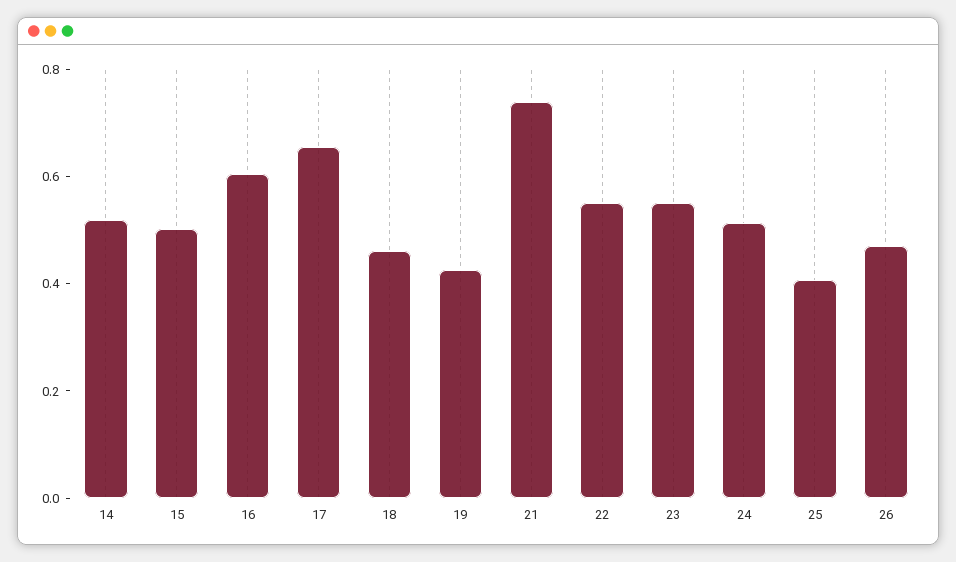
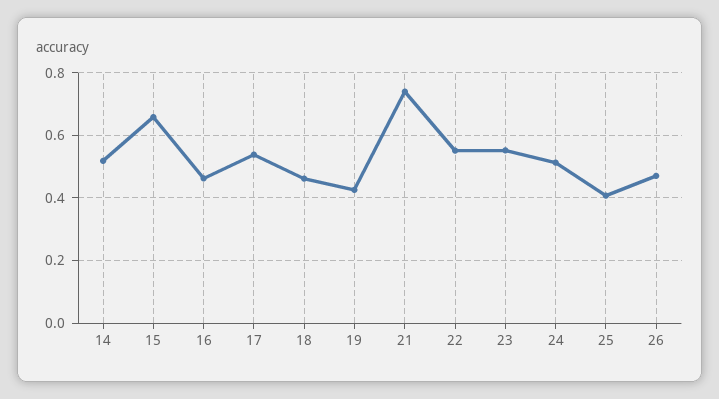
  {
    "14": 0.52,
-   "15": 0.5,
+   "15": 0.66,
-   "16": 0.6,
+   "16": 0.46,
-   "17": 0.65,
+   "17": 0.54,
    "18": 0.46,
    "19": 0.42,
    "21": 0.74,
    "22": 0.56,
    "23": 0.56,
    "24": 0.52,
    "25": 0.4,
    "26": 0.48
  }

